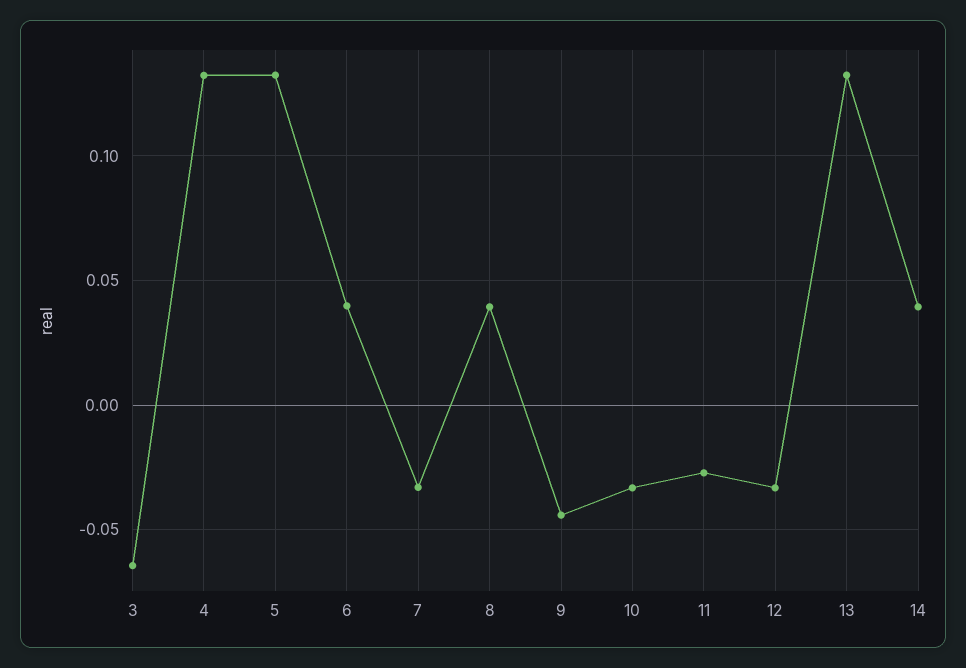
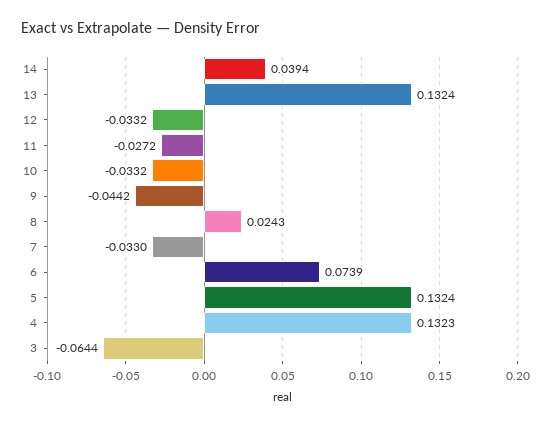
  {
    "3": -0.0644,
    "4": 0.1323,
    "5": 0.1324,
-   "6": 0.04,
+   "6": 0.0739,
    "7": -0.033,
-   "8": 0.04,
+   "8": 0.0243,
    "9": -0.0442,
    "10": -0.0332,
    "11": -0.0272,
    "12": -0.0332,
    "13": 0.1324,
    "14": 0.0394
  }

